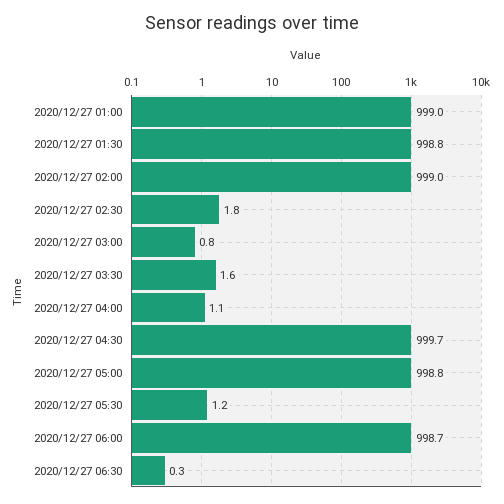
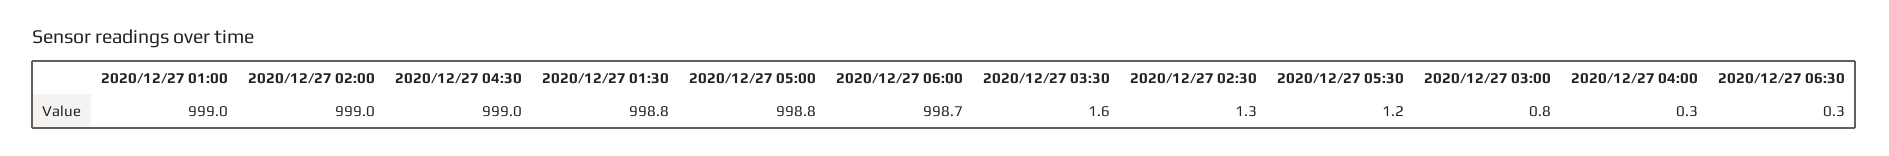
  {
    "2020/12/27 01:00": 999,
    "2020/12/27 01:30": 998.8,
    "2020/12/27 02:00": 999,
-   "2020/12/27 02:30": 1.8,
+   "2020/12/27 02:30": 1.3,
    "2020/12/27 03:00": 0.8,
    "2020/12/27 03:30": 1.6,
-   "2020/12/27 04:00": 1.1,
+   "2020/12/27 04:00": 0.3,
-   "2020/12/27 04:30": 999.7,
+   "2020/12/27 04:30": 999,
    "2020/12/27 05:00": 998.8,
    "2020/12/27 05:30": 1.2,
    "2020/12/27 06:00": 998.7,
    "2020/12/27 06:30": 0.3
  }

